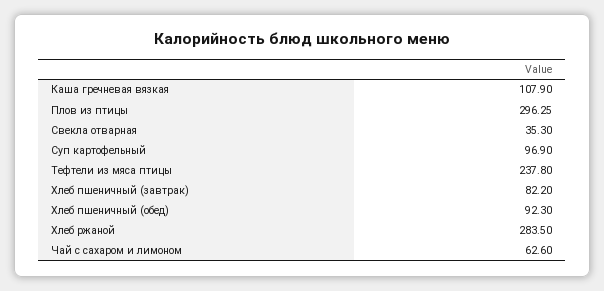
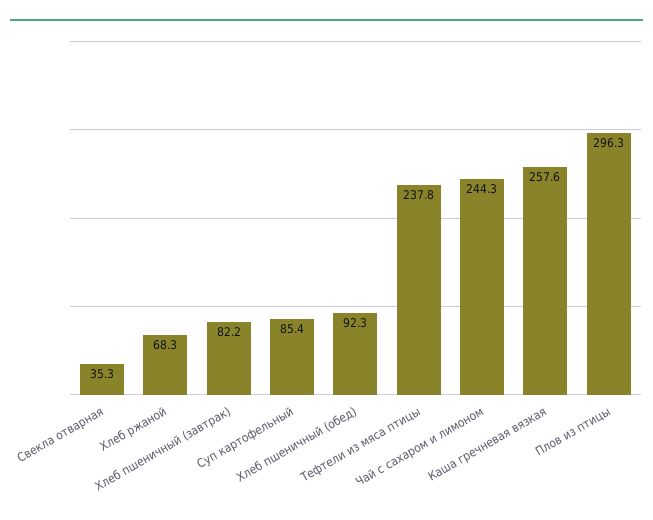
  {
-   "Каша гречневая вязкая": 107.9,
+   "Каша гречневая вязкая": 257.6,
    "Плов из птицы": 296.25,
    "Свекла отварная": 35.3,
-   "Суп картофельный": 96.9,
+   "Суп картофельный": 85.4,
    "Тефтели из мяса птицы": 237.8,
    "Хлеб пшеничный (завтрак)": 82.2,
    "Хлеб пшеничный (обед)": 92.3,
-   "Хлеб ржаной": 283.5,
+   "Хлеб ржаной": 68.3,
-   "Чай с сахаром и лимоном": 62.6
+   "Чай с сахаром и лимоном": 244.3
  }

